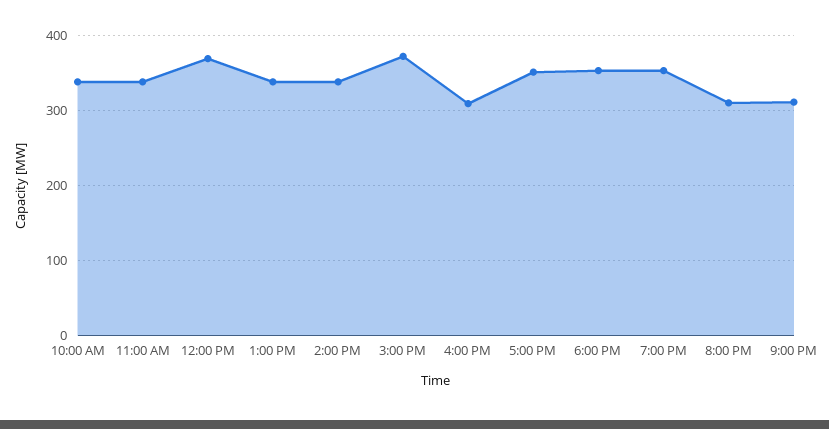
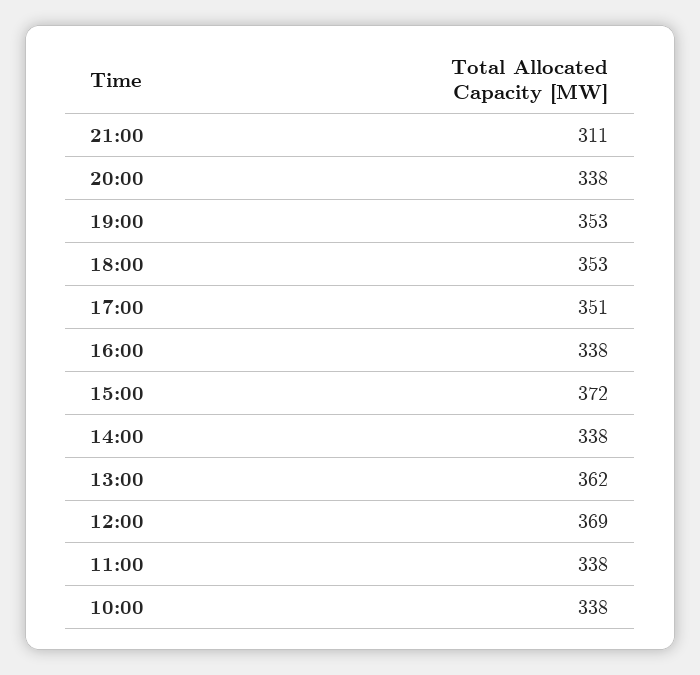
  {
    "10:00 AM": 338,
    "11:00 AM": 338,
    "12:00 PM": 369,
-   "1:00 PM": 340,
+   "1:00 PM": 362,
    "2:00 PM": 338,
    "3:00 PM": 372,
-   "4:00 PM": 310,
+   "4:00 PM": 338,
    "5:00 PM": 351,
    "6:00 PM": 353,
    "7:00 PM": 353,
-   "8:00 PM": 310,
+   "8:00 PM": 338,
    "9:00 PM": 311
  }

